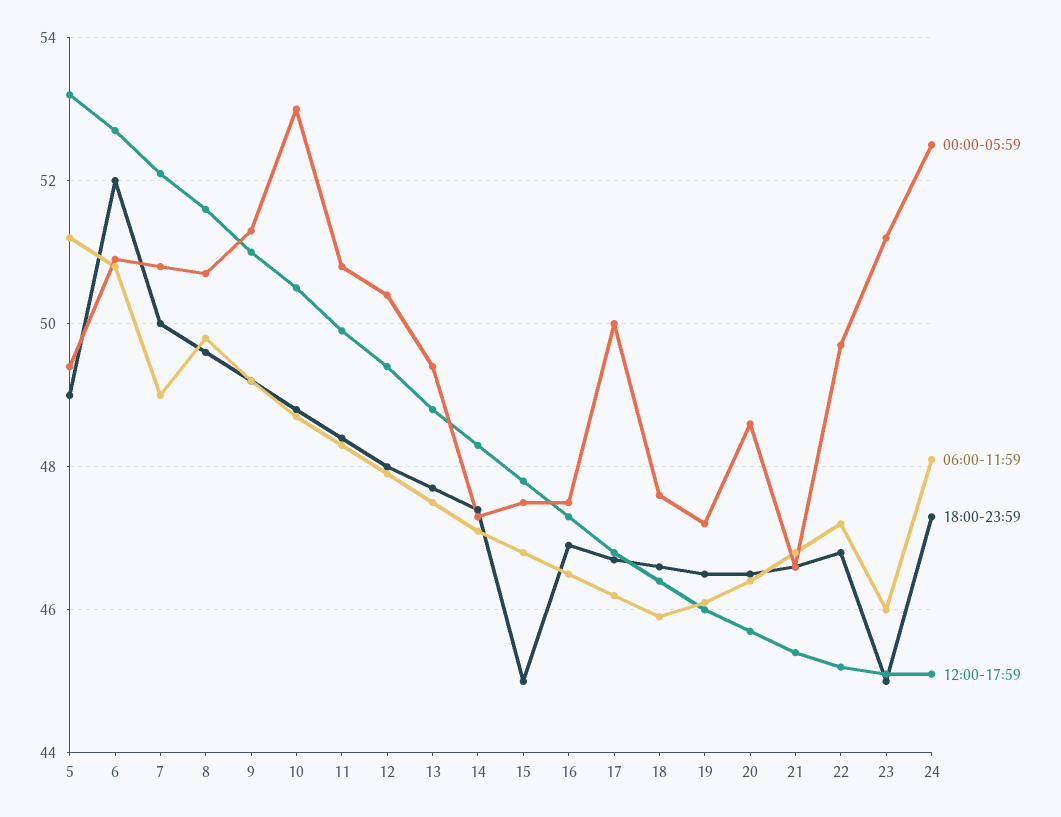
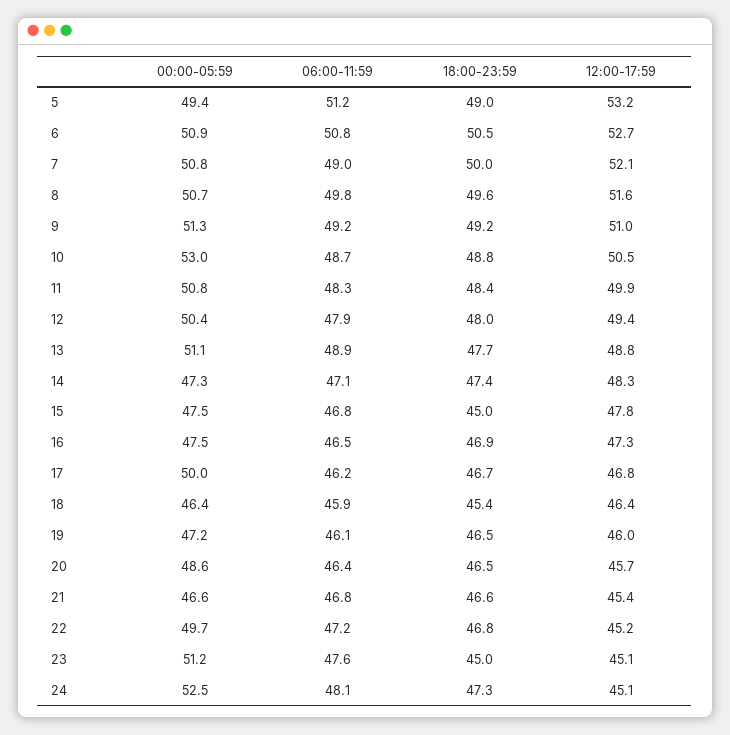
  {
    "00:00-05:59": {
      "5": 49.4,
      "6": 50.9,
      "7": 50.8,
      "8": 50.7,
      "9": 51.3,
      "10": 53,
      "11": 50.8,
      "12": 50.4,
-     "13": 49.5,
+     "13": 51.1,
      "14": 47.3,
      "15": 47.5,
      "16": 47.5,
      "17": 50,
-     "18": 47.5,
+     "18": 46.4,
      "19": 47.2,
      "20": 48.6,
      "21": 46.6,
      "22": 49.7,
      "23": 51.2,
      "24": 52.5
    },
    "06:00-11:59": {
      "5": 51.2,
      "6": 50.8,
      "7": 49,
      "8": 49.8,
      "9": 49.2,
      "10": 48.7,
      "11": 48.3,
      "12": 47.9,
-     "13": 47.5,
+     "13": 48.9,
      "14": 47.1,
      "15": 46.8,
      "16": 46.5,
      "17": 46.2,
      "18": 45.9,
      "19": 46.1,
      "20": 46.4,
      "21": 46.8,
      "22": 47.2,
-     "23": 46,
+     "23": 47.6,
      "24": 48.1
    },
    "18:00-23:59": {
      "5": 49,
-     "6": 52,
+     "6": 50.5,
      "7": 50,
      "8": 49.6,
      "9": 49.2,
      "10": 48.8,
      "11": 48.4,
      "12": 48,
      "13": 47.7,
      "14": 47.4,
      "15": 45,
      "16": 46.9,
      "17": 46.7,
-     "18": 46.5,
+     "18": 45.4,
      "19": 46.5,
      "20": 46.5,
      "21": 46.6,
      "22": 46.8,
      "23": 45,
      "24": 47.3
    },
    "12:00-17:59": {
      "5": 53.2,
      "6": 52.7,
      "7": 52.1,
      "8": 51.6,
      "9": 51,
      "10": 50.5,
      "11": 49.9,
      "12": 49.4,
      "13": 48.8,
      "14": 48.3,
      "15": 47.8,
      "16": 47.3,
      "17": 46.8,
      "18": 46.4,
      "19": 46,
      "20": 45.7,
      "21": 45.4,
      "22": 45.2,
      "23": 45.1,
      "24": 45.1
    }
  }

